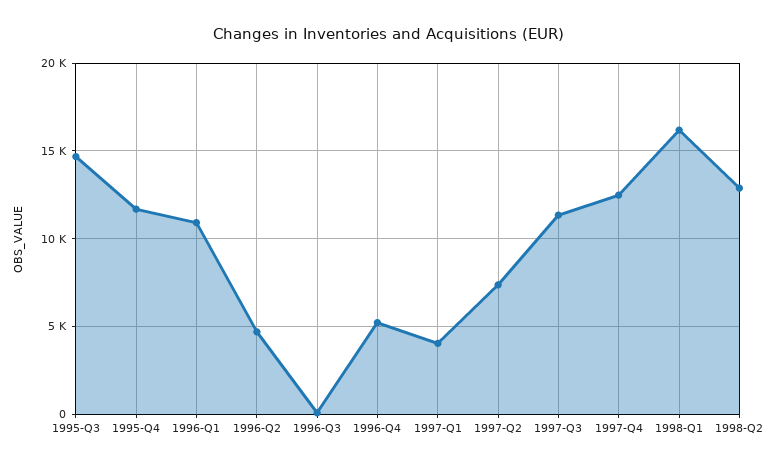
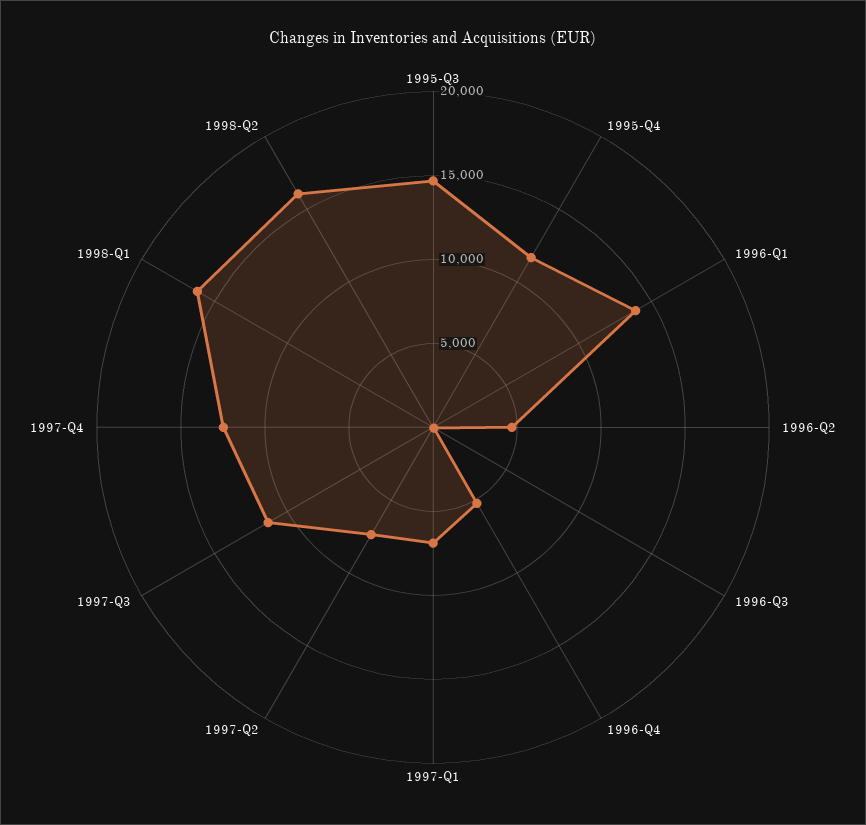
  {
    "1995-Q3": 14500,
    "1995-Q4": 11500,
-   "1996-Q1": 11000,
+   "1996-Q1": 14000,
    "1996-Q2": 4500,
    "1996-Q3": 0,
    "1996-Q4": 5000,
-   "1997-Q1": 4000,
+   "1997-Q1": 7000,
    "1997-Q2": 7500,
    "1997-Q3": 11500,
    "1997-Q4": 12500,
    "1998-Q1": 16000,
-   "1998-Q2": 13000
+   "1998-Q2": 16000
  }

